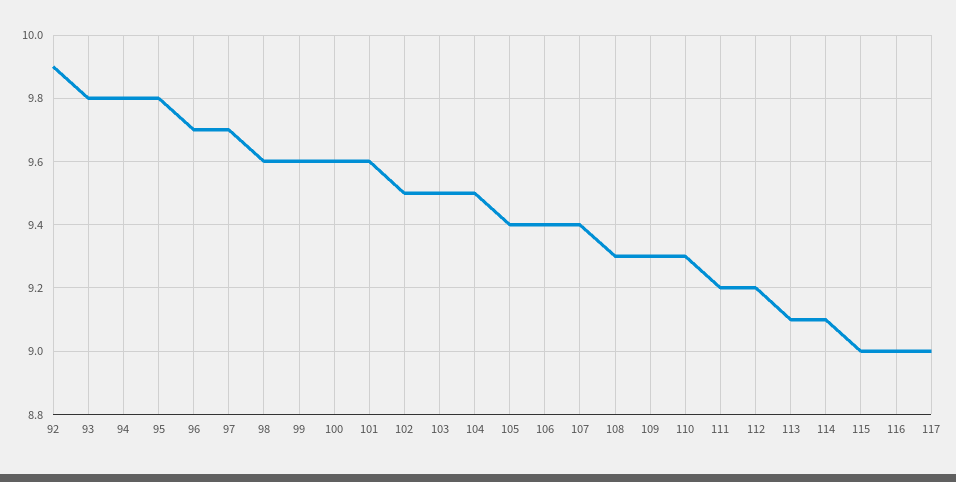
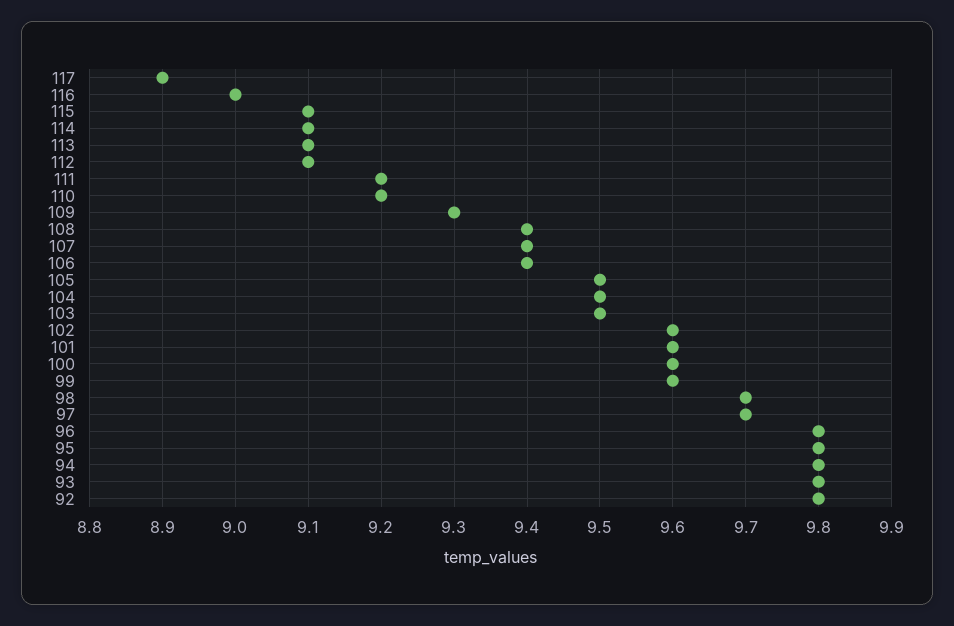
  {
-   "92": 9.9,
+   "92": 9.8,
    "93": 9.8,
    "94": 9.8,
    "95": 9.8,
-   "96": 9.7,
+   "96": 9.8,
    "97": 9.7,
-   "98": 9.6,
+   "98": 9.7,
    "99": 9.6,
    "100": 9.6,
    "101": 9.6,
-   "102": 9.5,
+   "102": 9.6,
    "103": 9.5,
    "104": 9.5,
-   "105": 9.4,
+   "105": 9.5,
    "106": 9.4,
    "107": 9.4,
-   "108": 9.3,
+   "108": 9.4,
    "109": 9.3,
-   "110": 9.3,
+   "110": 9.2,
    "111": 9.2,
-   "112": 9.2,
+   "112": 9.1,
    "113": 9.1,
    "114": 9.1,
-   "115": 9,
+   "115": 9.1,
    "116": 9,
-   "117": 9
+   "117": 8.9
  }

